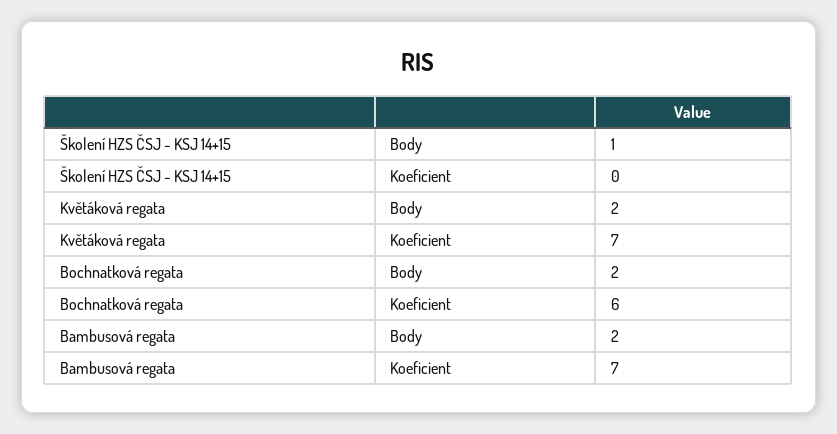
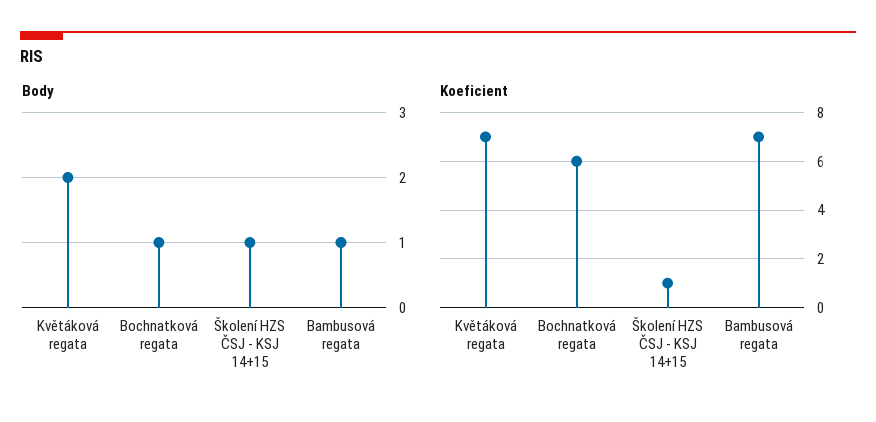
  {
    "Body": {
      "Školení HZS ČSJ - KSJ 14+15": 1,
      "Květáková regata": 2,
-     "Bochnatková regata": 2,
+     "Bochnatková regata": 1,
-     "Bambusová regata": 2
+     "Bambusová regata": 1
    },
    "Koeficient": {
-     "Školení HZS ČSJ - KSJ 14+15": 0,
+     "Školení HZS ČSJ - KSJ 14+15": 1,
      "Květáková regata": 7,
      "Bochnatková regata": 6,
      "Bambusová regata": 7
    }
  }

